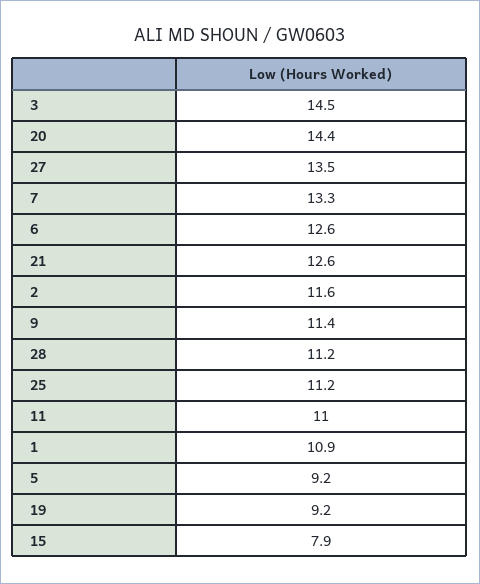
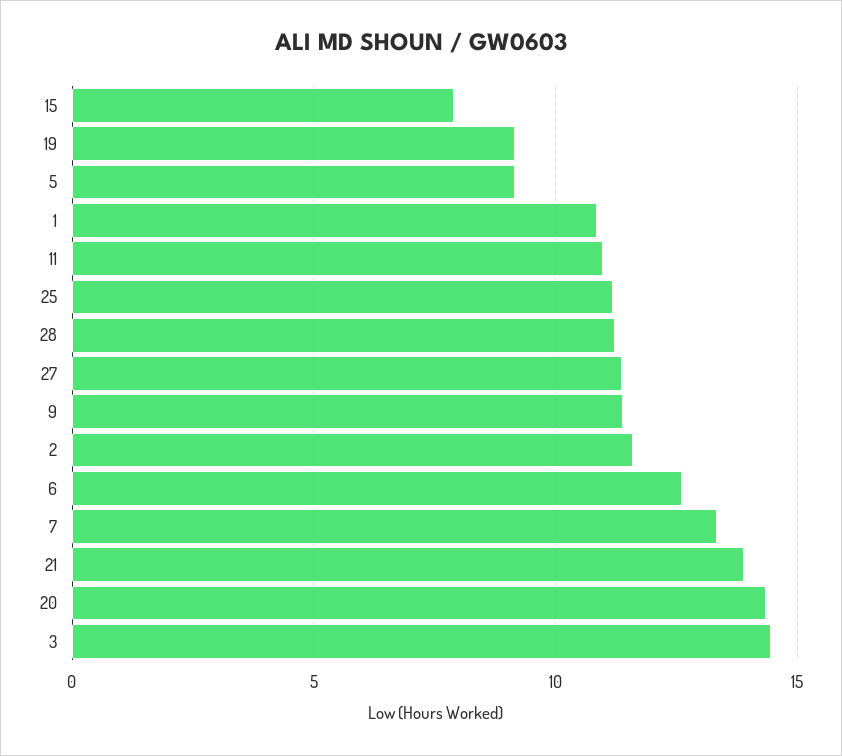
  {
    "3": 14.5,
    "20": 14.4,
-   "27": 13.5,
+   "27": 11.5,
    "7": 13.3,
    "6": 12.6,
-   "21": 12.6,
+   "21": 14,
    "2": 11.6,
    "9": 11.4,
    "28": 11.2,
    "25": 11.2,
    "11": 11,
    "1": 10.9,
    "5": 9.2,
    "19": 9.2,
    "15": 7.9
  }

